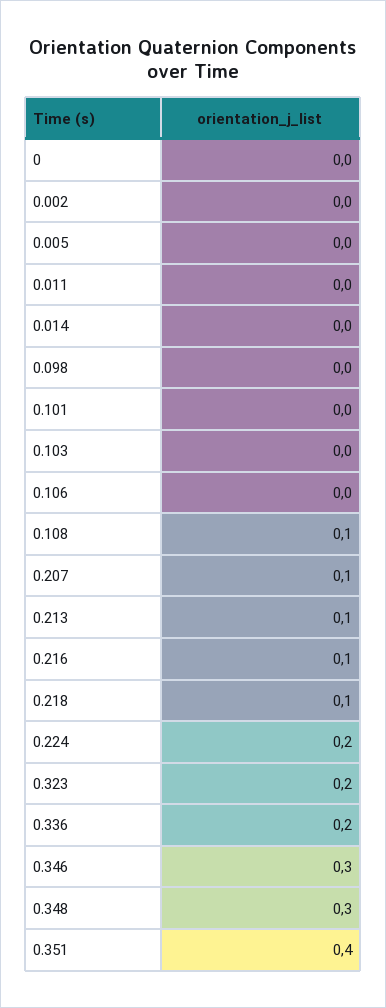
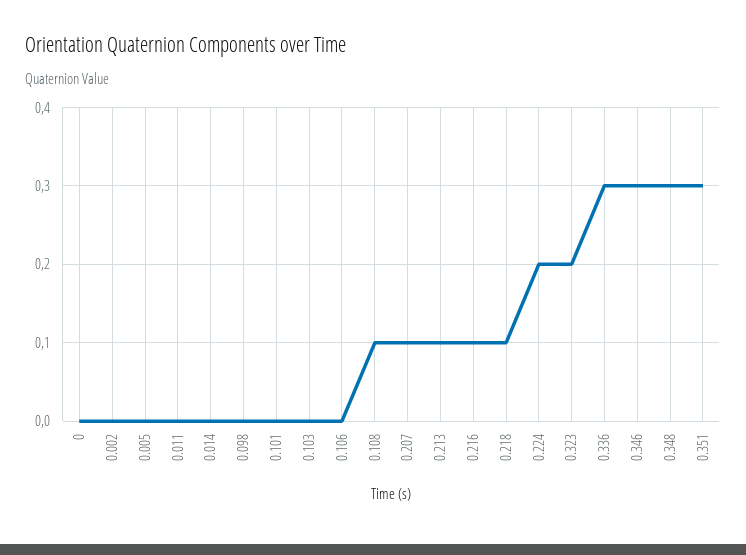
  {
    "0": 0,
    "0.002": 0,
    "0.005": 0,
    "0.011": 0,
    "0.014": 0,
    "0.098": 0,
    "0.101": 0,
    "0.103": 0,
    "0.106": 0,
    "0.108": 0.1,
    "0.207": 0.1,
    "0.213": 0.1,
    "0.216": 0.1,
    "0.218": 0.1,
    "0.224": 0.2,
    "0.323": 0.2,
-   "0.336": 0.2,
+   "0.336": 0.3,
    "0.346": 0.3,
    "0.348": 0.3,
-   "0.351": 0.4
+   "0.351": 0.3
  }

